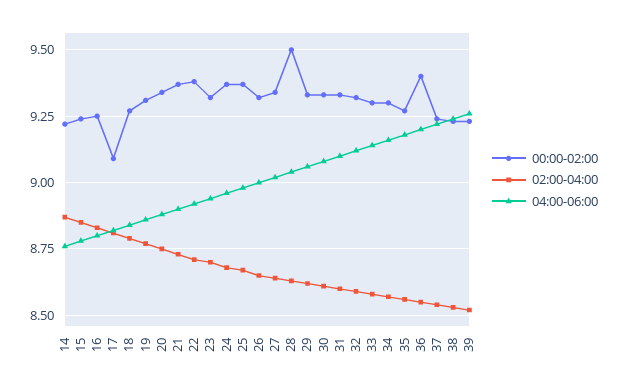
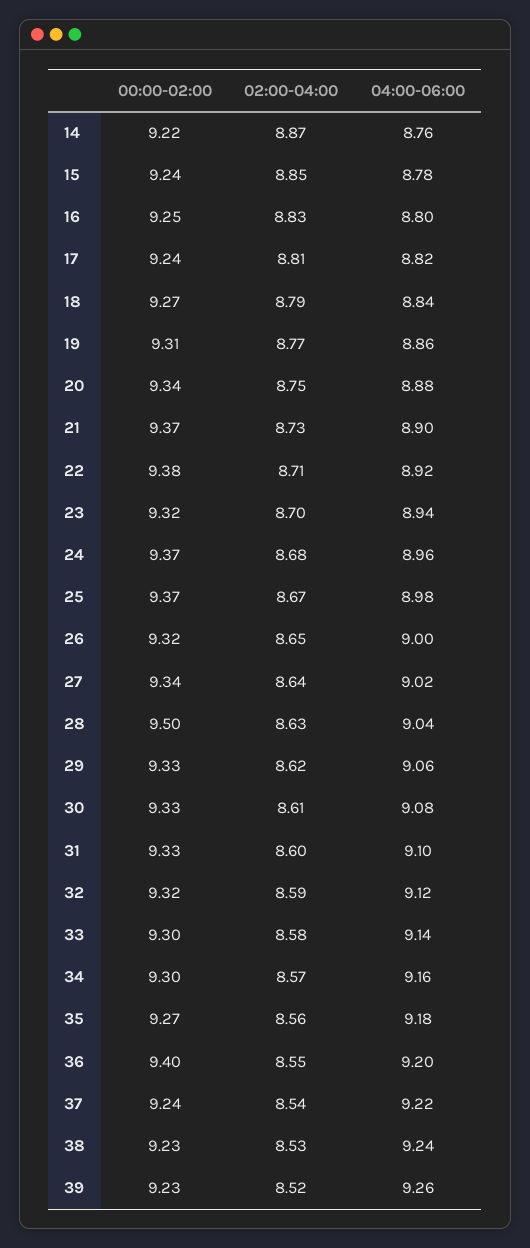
  {
    "00:00-02:00": {
      "14": 9.22,
      "15": 9.24,
      "16": 9.25,
-     "17": 9.1,
+     "17": 9.24,
      "18": 9.27,
      "19": 9.31,
      "20": 9.34,
      "21": 9.37,
      "22": 9.38,
      "23": 9.32,
      "24": 9.37,
      "25": 9.37,
      "26": 9.32,
      "27": 9.34,
      "28": 9.5,
      "29": 9.33,
      "30": 9.33,
      "31": 9.33,
      "32": 9.32,
      "33": 9.3,
      "34": 9.3,
      "35": 9.27,
      "36": 9.4,
      "37": 9.24,
      "38": 9.23,
      "39": 9.23
    },
    "02:00-04:00": {
      "14": 8.87,
      "15": 8.85,
      "16": 8.83,
      "17": 8.81,
      "18": 8.79,
      "19": 8.77,
      "20": 8.75,
      "21": 8.73,
      "22": 8.71,
      "23": 8.7,
      "24": 8.68,
      "25": 8.67,
      "26": 8.65,
      "27": 8.64,
      "28": 8.63,
      "29": 8.62,
      "30": 8.61,
      "31": 8.6,
      "32": 8.59,
      "33": 8.58,
      "34": 8.57,
      "35": 8.56,
      "36": 8.55,
      "37": 8.54,
      "38": 8.53,
      "39": 8.52
    },
    "04:00-06:00": {
      "14": 8.76,
      "15": 8.78,
      "16": 8.8,
      "17": 8.82,
      "18": 8.84,
      "19": 8.86,
      "20": 8.88,
      "21": 8.9,
      "22": 8.92,
      "23": 8.94,
      "24": 8.96,
      "25": 8.98,
      "26": 9,
      "27": 9.02,
      "28": 9.04,
      "29": 9.06,
      "30": 9.08,
      "31": 9.1,
      "32": 9.12,
      "33": 9.14,
      "34": 9.16,
      "35": 9.18,
      "36": 9.2,
      "37": 9.22,
      "38": 9.24,
      "39": 9.26
    }
  }

